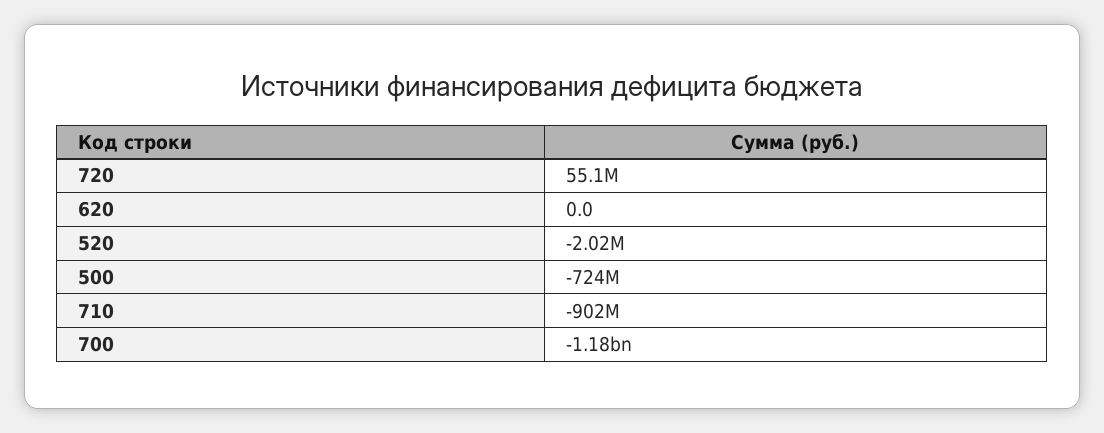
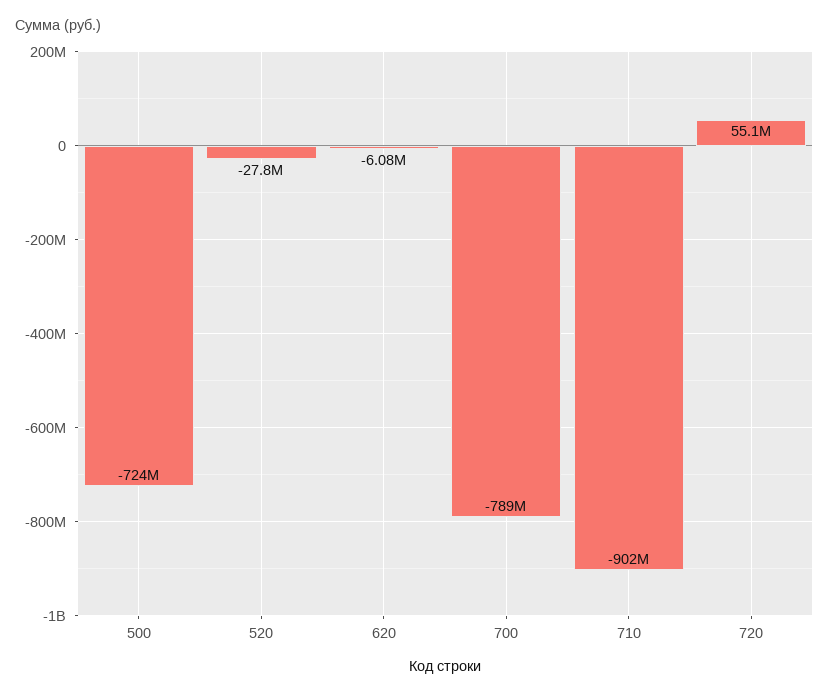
  {
    "720": 55100000,
-   "620": 0,
+   "620": -6080000,
-   "520": -2020000,
+   "520": -27800000,
    "500": -724000000,
    "710": -902000000,
-   "700": -1180000000
+   "700": -789000000
  }

